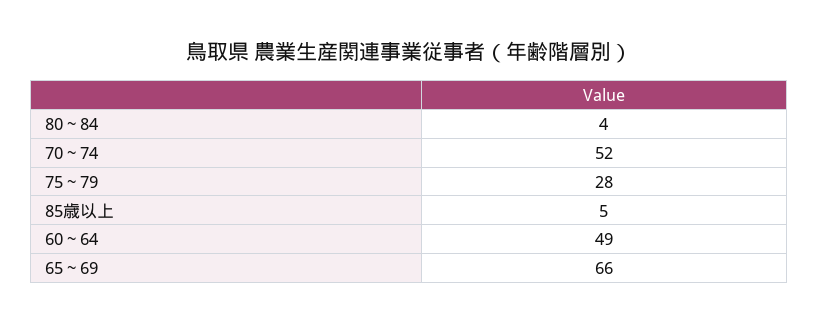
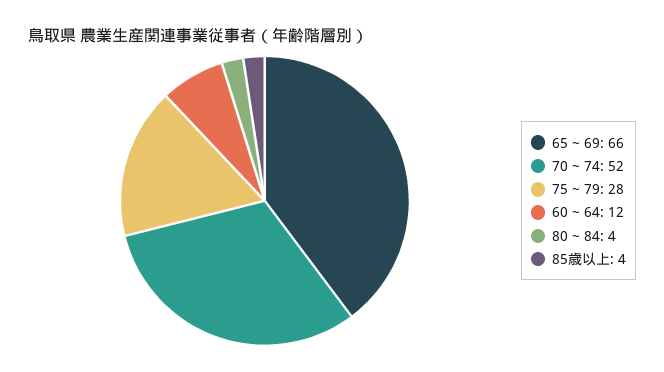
  {
    "80 ~ 84": 4,
    "70 ~ 74": 52,
    "75 ~ 79": 28,
-   "85歳以上": 5,
+   "85歳以上": 4,
-   "60 ~ 64": 49,
+   "60 ~ 64": 12,
    "65 ~ 69": 66
  }

